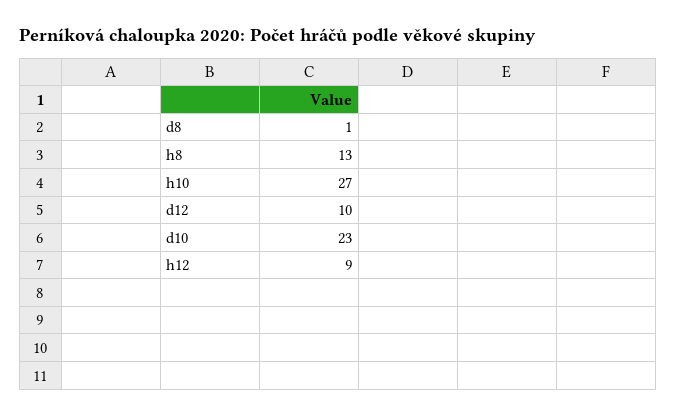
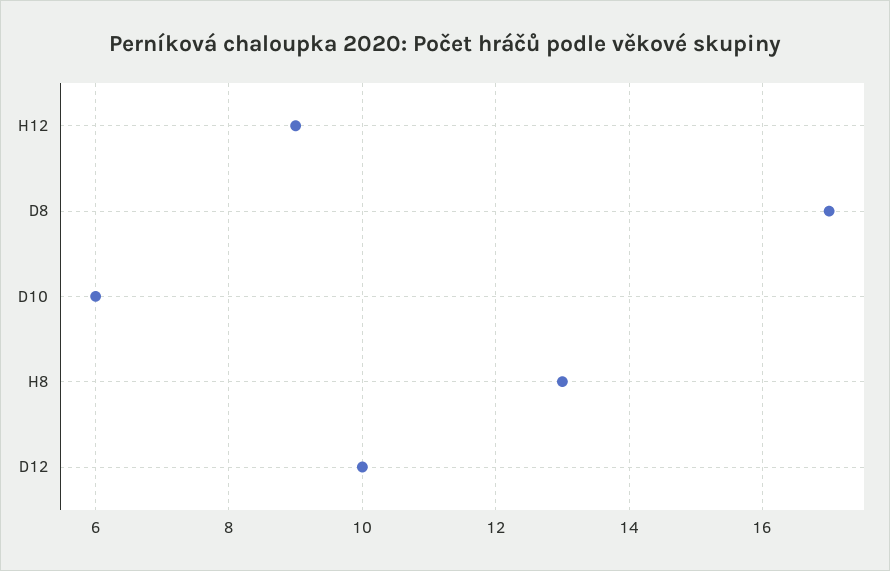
  {
-   "d8": 1,
+   "d8": 17,
    "h8": 13,
-   "h10": 27,
    "d12": 10,
-   "d10": 23,
+   "d10": 6,
    "h12": 9
  }

